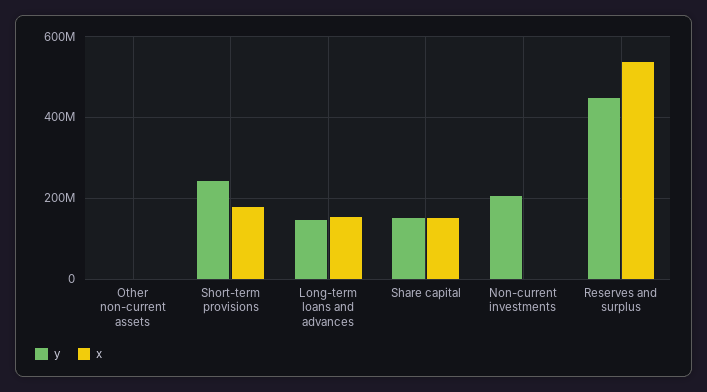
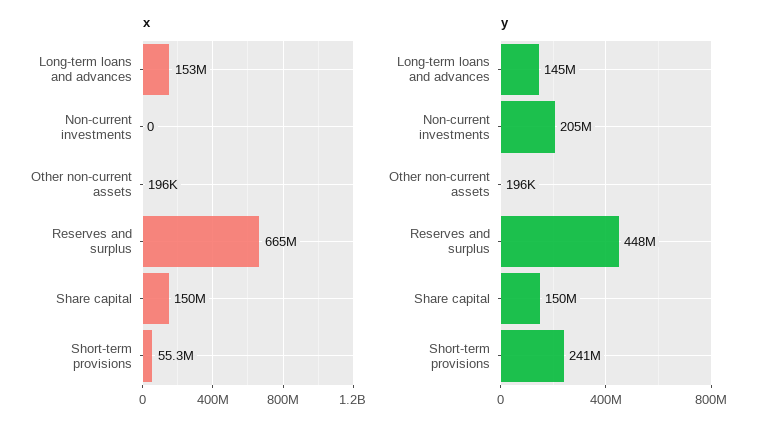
  {
    "y": {
      "Other non-current assets": 196000,
      "Short-term provisions": 241000000,
      "Long-term loans and advances": 145000000,
      "Share capital": 150000000,
      "Non-current investments": 205000000,
      "Reserves and surplus": 448000000
    },
    "x": {
      "Other non-current assets": 196000,
-     "Short-term provisions": 180000000,
+     "Short-term provisions": 55300000,
      "Long-term loans and advances": 153000000,
      "Share capital": 150000000,
      "Non-current investments": 0,
-     "Reserves and surplus": 540000000
+     "Reserves and surplus": 665000000
    }
  }

